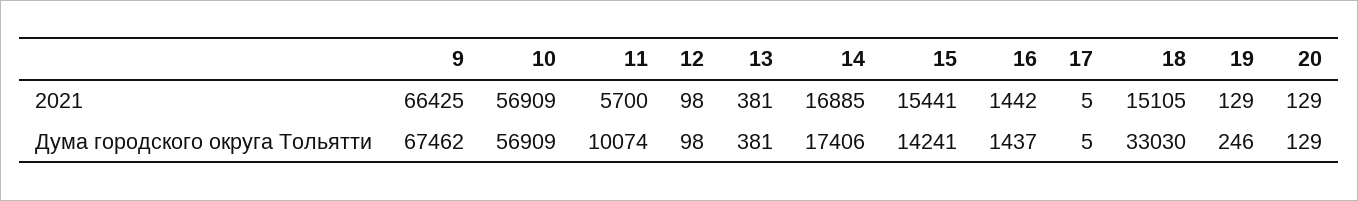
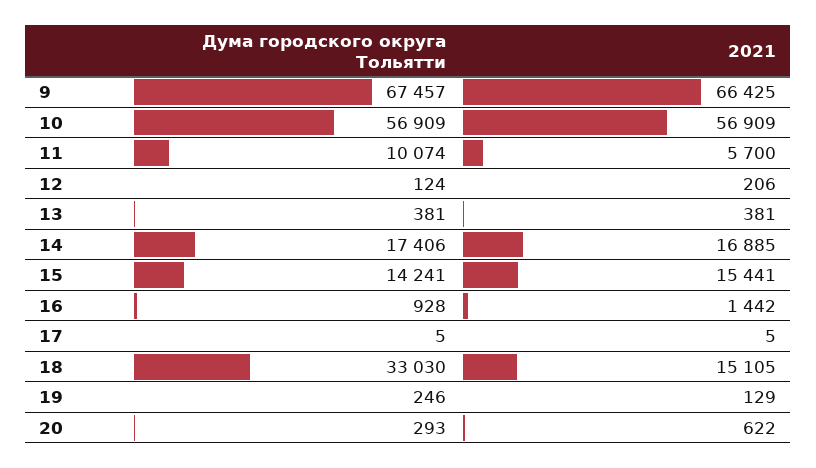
  {
    "9": {
      "2021": 66425,
-     "Дума городского округа Тольятти": 67462
+     "Дума городского округа Тольятти": 67457
    },
    "10": {
      "2021": 56909,
      "Дума городского округа Тольятти": 56909
    },
    "11": {
      "2021": 5700,
      "Дума городского округа Тольятти": 10074
    },
    "12": {
-     "2021": 98,
+     "2021": 206,
-     "Дума городского округа Тольятти": 98
+     "Дума городского округа Тольятти": 124
    },
    "13": {
      "2021": 381,
      "Дума городского округа Тольятти": 381
    },
    "14": {
      "2021": 16885,
      "Дума городского округа Тольятти": 17406
    },
    "15": {
      "2021": 15441,
      "Дума городского округа Тольятти": 14241
    },
    "16": {
      "2021": 1442,
-     "Дума городского округа Тольятти": 1437
+     "Дума городского округа Тольятти": 928
    },
    "17": {
      "2021": 5,
      "Дума городского округа Тольятти": 5
    },
    "18": {
      "2021": 15105,
      "Дума городского округа Тольятти": 33030
    },
    "19": {
      "2021": 129,
      "Дума городского округа Тольятти": 246
    },
    "20": {
-     "2021": 129,
+     "2021": 622,
-     "Дума городского округа Тольятти": 129
+     "Дума городского округа Тольятти": 293
    }
  }

